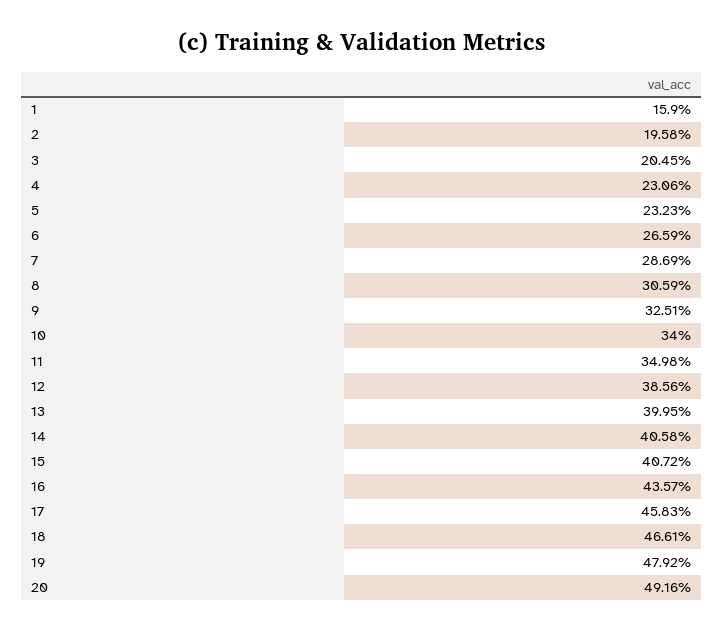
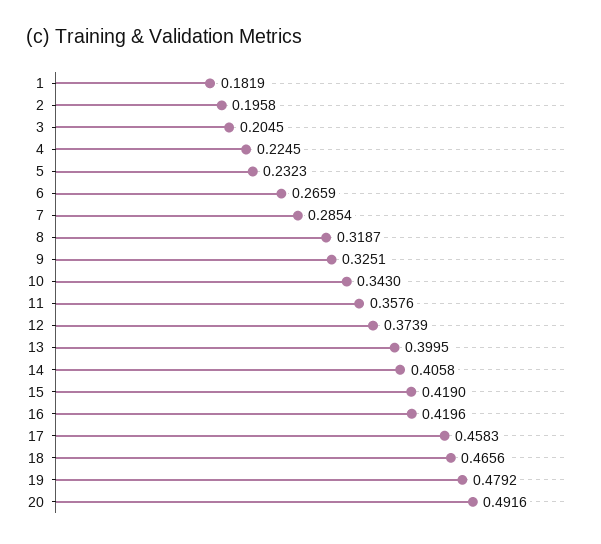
  {
-   "1": 0.159,
+   "1": 0.1819,
    "2": 0.1958,
    "3": 0.2045,
-   "4": 0.2306,
+   "4": 0.2245,
    "5": 0.2323,
    "6": 0.2659,
-   "7": 0.2869,
+   "7": 0.2854,
-   "8": 0.3059,
+   "8": 0.3187,
    "9": 0.3251,
-   "10": 0.34,
+   "10": 0.343,
-   "11": 0.3498,
+   "11": 0.3576,
-   "12": 0.3856,
+   "12": 0.3739,
    "13": 0.3995,
    "14": 0.4058,
-   "15": 0.4072,
+   "15": 0.419,
-   "16": 0.4357,
+   "16": 0.4196,
    "17": 0.4583,
-   "18": 0.4661,
+   "18": 0.4656,
    "19": 0.4792,
    "20": 0.4916
  }

